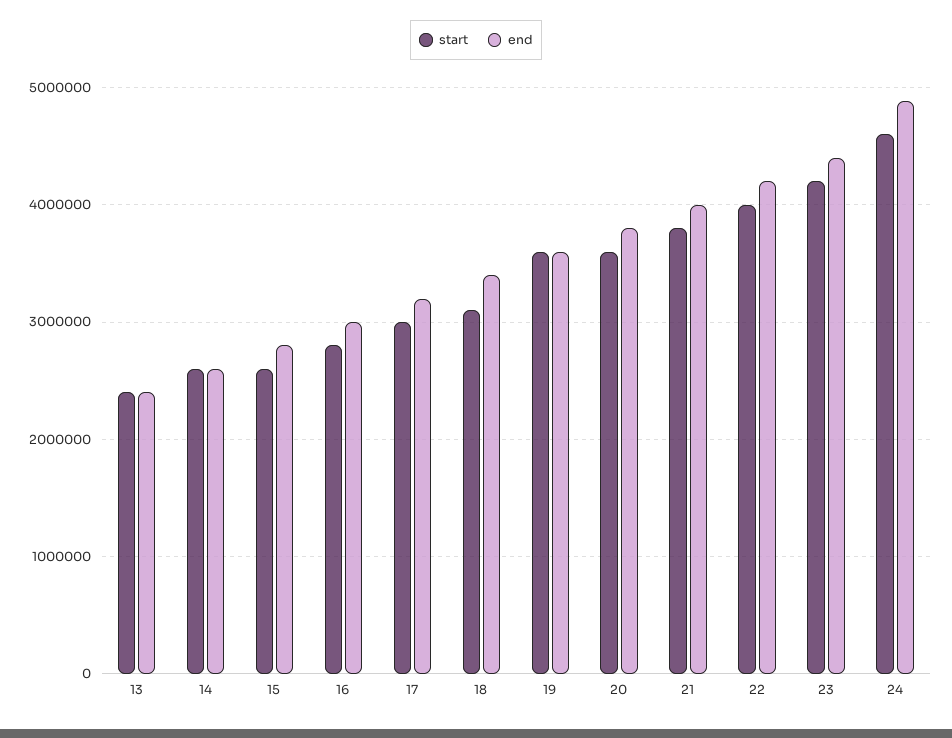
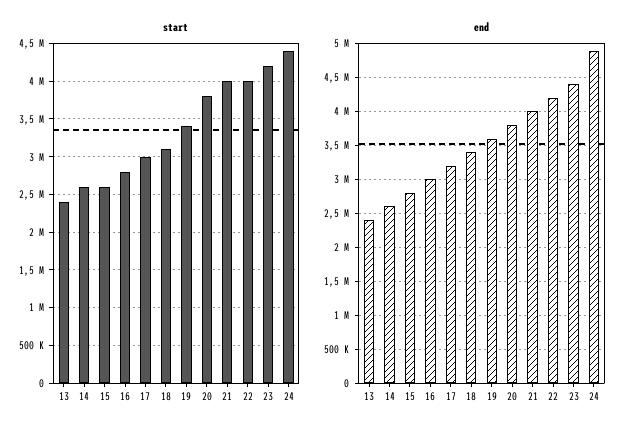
  {
    "start": {
      "13": 2400000,
      "14": 2600000,
      "15": 2600000,
      "16": 2800000,
      "17": 3000000,
      "18": 3100000,
-     "19": 3600000,
+     "19": 3400000,
-     "20": 3600000,
+     "20": 3800000,
-     "21": 3800000,
+     "21": 4000000,
      "22": 4000000,
      "23": 4200000,
-     "24": 4600000
+     "24": 4400000
    },
    "end": {
      "13": 2400000,
      "14": 2600000,
      "15": 2800000,
      "16": 3000000,
      "17": 3200000,
      "18": 3400000,
      "19": 3600000,
      "20": 3800000,
      "21": 4000000,
      "22": 4200000,
      "23": 4400000,
      "24": 4900000
    }
  }

